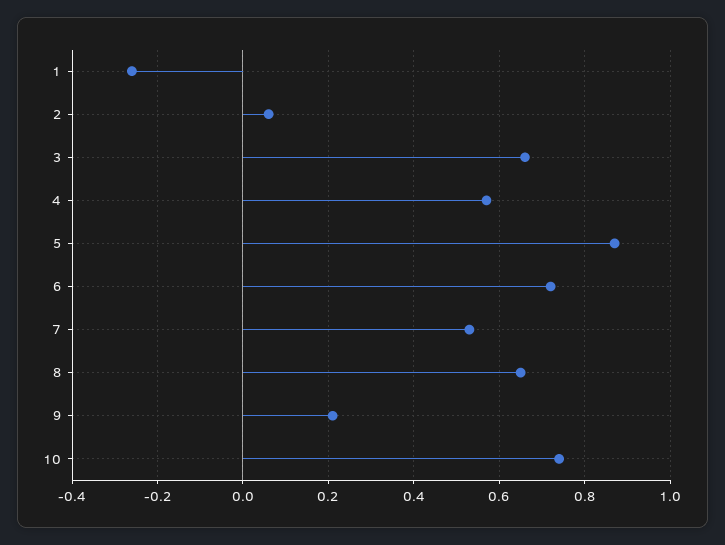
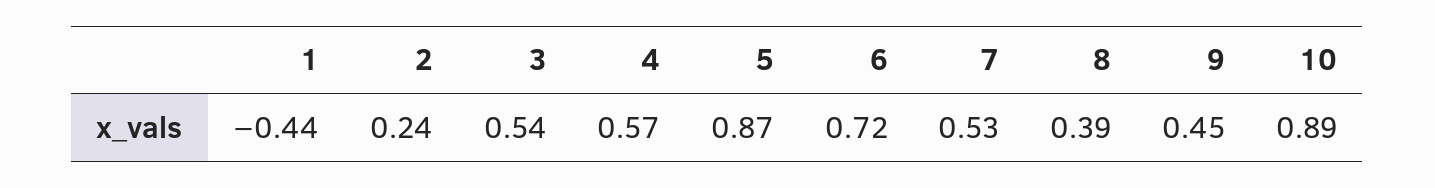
  {
-   "1": -0.25,
+   "1": -0.44,
-   "2": 0.05,
+   "2": 0.24,
-   "3": 0.65,
+   "3": 0.54,
    "4": 0.57,
    "5": 0.87,
    "6": 0.72,
    "7": 0.53,
-   "8": 0.65,
+   "8": 0.39,
-   "9": 0.2,
+   "9": 0.45,
-   "10": 0.75
+   "10": 0.89
  }

